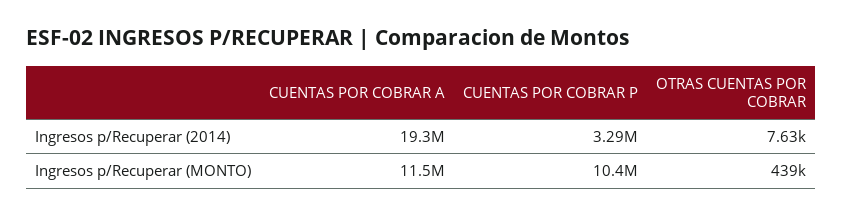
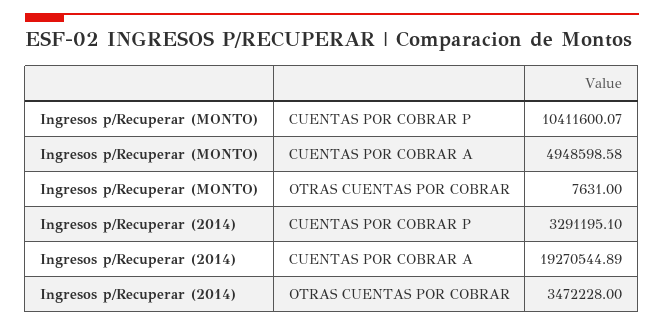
  {
    "CUENTAS POR COBRAR A": {
      "Ingresos p/Recuperar (2014)": 19270544.89,
-     "Ingresos p/Recuperar (MONTO)": 11500000
+     "Ingresos p/Recuperar (MONTO)": 4948598.58
    },
    "CUENTAS POR COBRAR P": {
      "Ingresos p/Recuperar (2014)": 3291195.1,
      "Ingresos p/Recuperar (MONTO)": 10411600.07
    },
    "OTRAS CUENTAS POR COBRAR": {
-     "Ingresos p/Recuperar (2014)": 7630,
+     "Ingresos p/Recuperar (2014)": 3472228,
-     "Ingresos p/Recuperar (MONTO)": 439000
+     "Ingresos p/Recuperar (MONTO)": 7631
    }
  }

